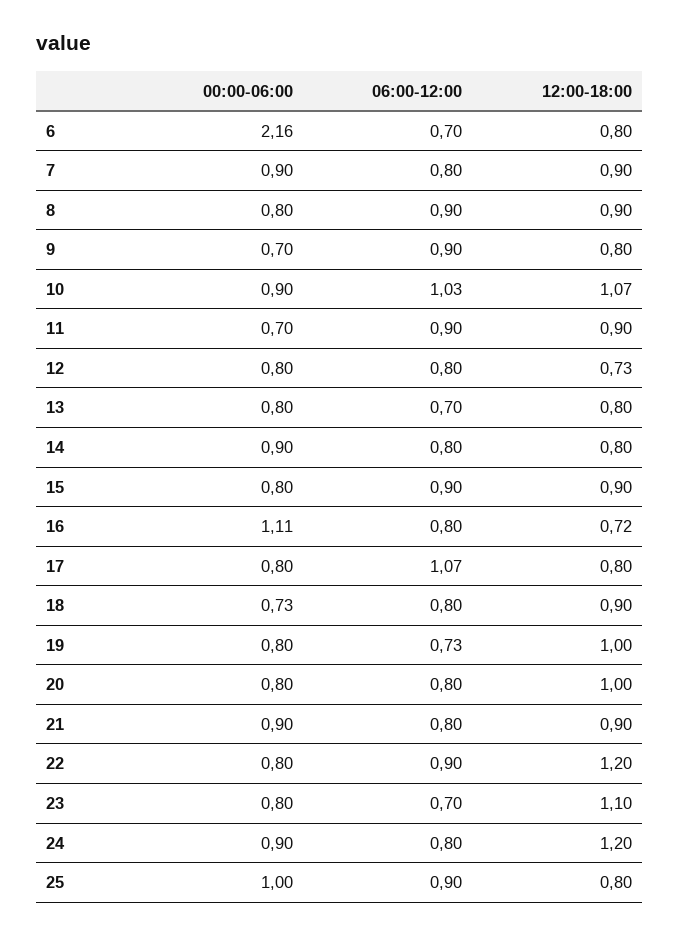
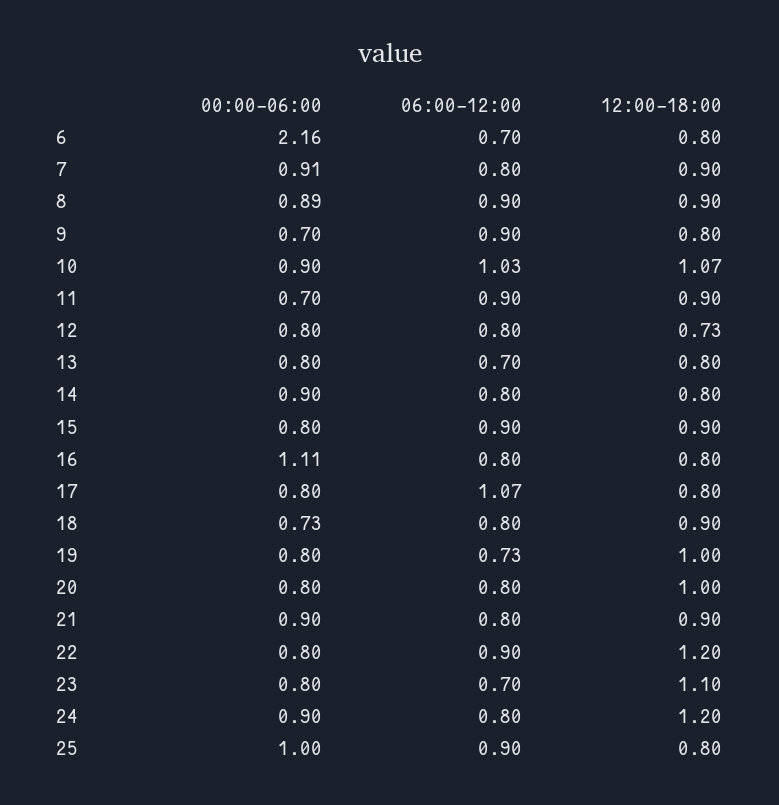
  {
    "00:00-06:00": {
      "6": 2.16,
-     "7": 0.9,
+     "7": 0.91,
-     "8": 0.8,
+     "8": 0.89,
      "9": 0.7,
      "10": 0.9,
      "11": 0.7,
      "12": 0.8,
      "13": 0.8,
      "14": 0.9,
      "15": 0.8,
      "16": 1.11,
      "17": 0.8,
      "18": 0.73,
      "19": 0.8,
      "20": 0.8,
      "21": 0.9,
      "22": 0.8,
      "23": 0.8,
      "24": 0.9,
      "25": 1
    },
    "06:00-12:00": {
      "6": 0.7,
      "7": 0.8,
      "8": 0.9,
      "9": 0.9,
      "10": 1.03,
      "11": 0.9,
      "12": 0.8,
      "13": 0.7,
      "14": 0.8,
      "15": 0.9,
      "16": 0.8,
      "17": 1.07,
      "18": 0.8,
      "19": 0.73,
      "20": 0.8,
      "21": 0.8,
      "22": 0.9,
      "23": 0.7,
      "24": 0.8,
      "25": 0.9
    },
    "12:00-18:00": {
      "6": 0.8,
      "7": 0.9,
      "8": 0.9,
      "9": 0.8,
      "10": 1.07,
      "11": 0.9,
      "12": 0.73,
      "13": 0.8,
      "14": 0.8,
      "15": 0.9,
-     "16": 0.72,
+     "16": 0.8,
      "17": 0.8,
      "18": 0.9,
      "19": 1,
      "20": 1,
      "21": 0.9,
      "22": 1.2,
      "23": 1.1,
      "24": 1.2,
      "25": 0.8
    }
  }

